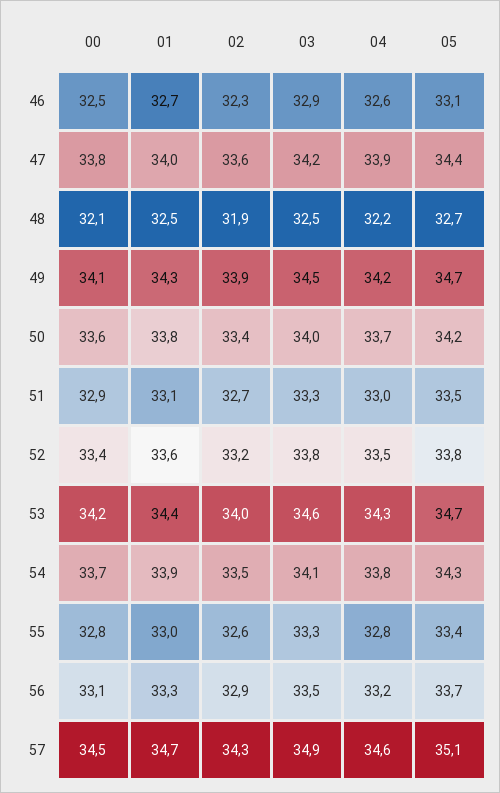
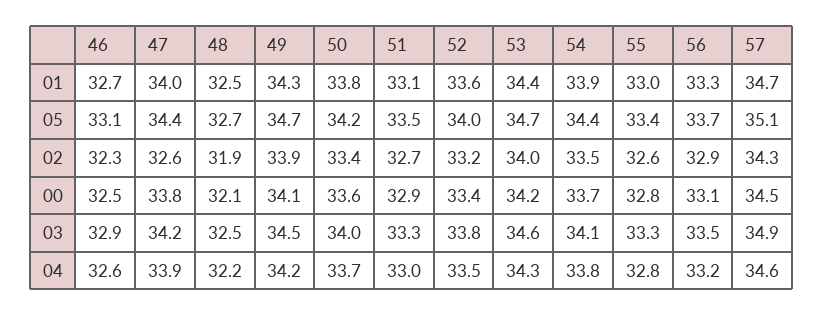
  {
    "00": {
      "46": 32.5,
      "47": 33.8,
      "48": 32.1,
      "49": 34.1,
      "50": 33.6,
      "51": 32.9,
      "52": 33.4,
      "53": 34.2,
      "54": 33.7,
      "55": 32.8,
      "56": 33.1,
      "57": 34.5
    },
    "01": {
      "46": 32.7,
      "47": 34,
      "48": 32.5,
      "49": 34.3,
      "50": 33.8,
      "51": 33.1,
      "52": 33.6,
      "53": 34.4,
      "54": 33.9,
      "55": 33,
      "56": 33.3,
      "57": 34.7
    },
    "02": {
      "46": 32.3,
-     "47": 33.6,
+     "47": 32.6,
      "48": 31.9,
      "49": 33.9,
      "50": 33.4,
      "51": 32.7,
      "52": 33.2,
      "53": 34,
      "54": 33.5,
      "55": 32.6,
      "56": 32.9,
      "57": 34.3
    },
    "03": {
      "46": 32.9,
      "47": 34.2,
      "48": 32.5,
      "49": 34.5,
      "50": 34,
      "51": 33.3,
      "52": 33.8,
      "53": 34.6,
      "54": 34.1,
      "55": 33.3,
      "56": 33.5,
      "57": 34.9
    },
    "04": {
      "46": 32.6,
      "47": 33.9,
      "48": 32.2,
      "49": 34.2,
      "50": 33.7,
      "51": 33,
      "52": 33.5,
      "53": 34.3,
      "54": 33.8,
      "55": 32.8,
      "56": 33.2,
      "57": 34.6
    },
    "05": {
      "46": 33.1,
      "47": 34.4,
      "48": 32.7,
      "49": 34.7,
      "50": 34.2,
      "51": 33.5,
-     "52": 33.8,
+     "52": 34,
      "53": 34.7,
-     "54": 34.3,
+     "54": 34.4,
      "55": 33.4,
      "56": 33.7,
      "57": 35.1
    }
  }

